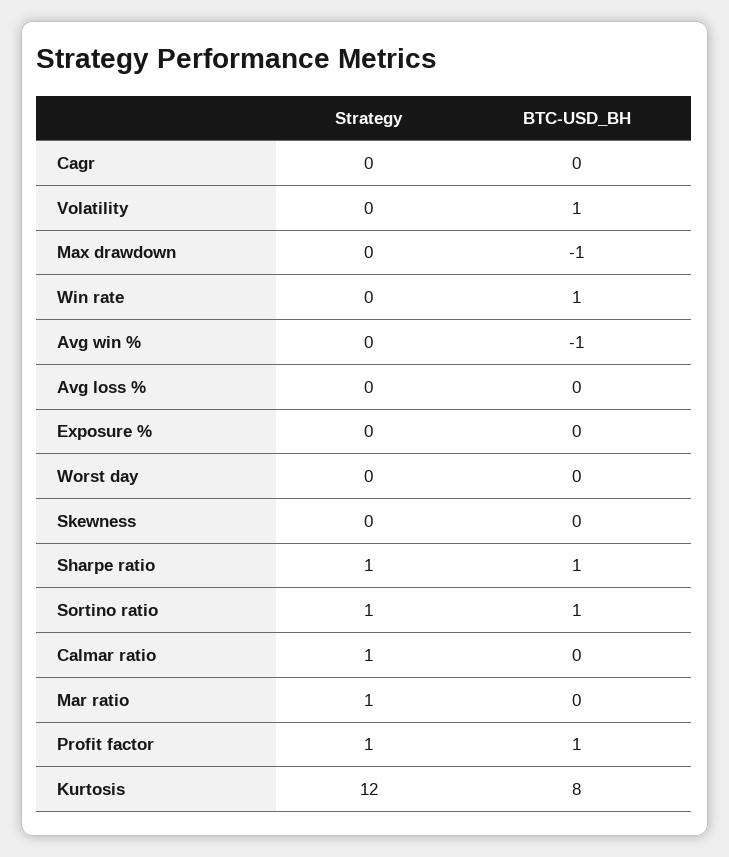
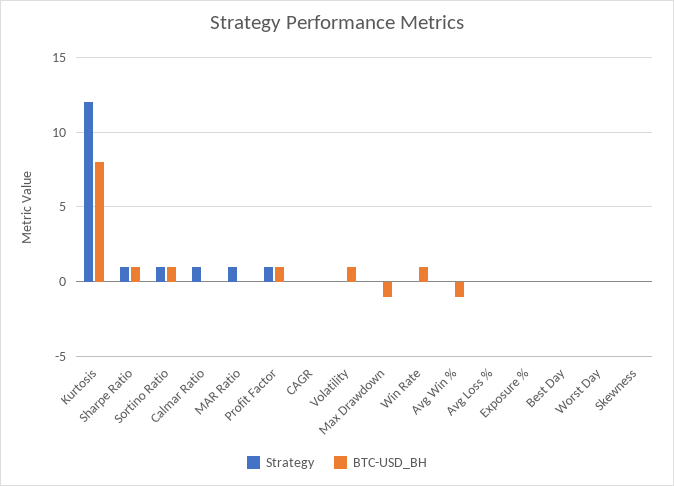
  {
    "Strategy": {
      "Cagr": 0,
      "Volatility": 0,
      "Max drawdown": 0,
      "Win rate": 0,
      "Avg win %": 0,
      "Avg loss %": 0,
      "Exposure %": 0,
      "Worst day": 0,
      "Skewness": 0,
      "Sharpe ratio": 1,
      "Sortino ratio": 1,
      "Calmar ratio": 1,
      "Mar ratio": 1,
      "Profit factor": 1,
-     "Kurtosis": 12
+     "Kurtosis": 12,
+     "Best Day": 0
    },
    "BTC-USD_BH": {
      "Cagr": 0,
      "Volatility": 1,
      "Max drawdown": -1,
      "Win rate": 1,
      "Avg win %": -1,
      "Avg loss %": 0,
      "Exposure %": 0,
      "Worst day": 0,
      "Skewness": 0,
      "Sharpe ratio": 1,
      "Sortino ratio": 1,
      "Calmar ratio": 0,
      "Mar ratio": 0,
      "Profit factor": 1,
-     "Kurtosis": 8
+     "Kurtosis": 8,
+     "Best Day": 0
    }
  }

